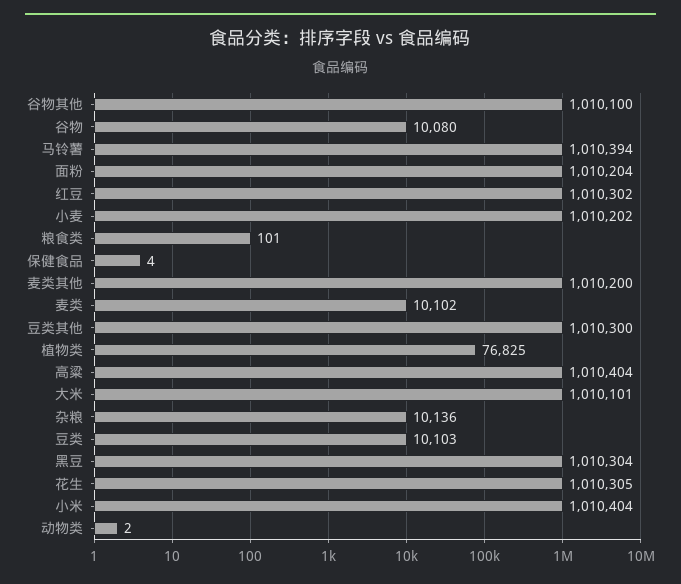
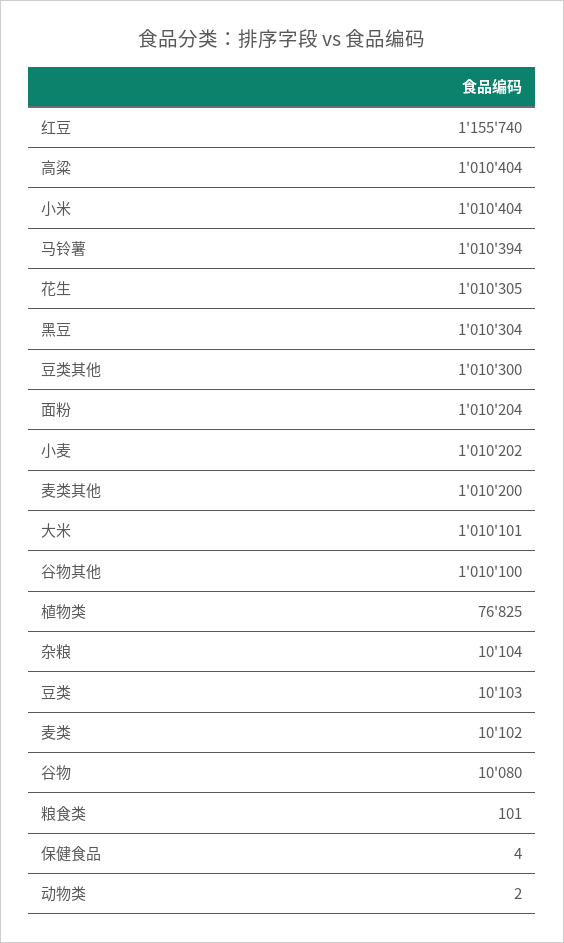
  {
    "谷物其他": 1010100,
    "谷物": 10080,
    "马铃薯": 1010394,
    "面粉": 1010204,
-   "红豆": 1010302,
+   "红豆": 1155740,
    "小麦": 1010202,
    "粮食类": 101,
    "保健食品": 4,
    "麦类其他": 1010200,
    "麦类": 10102,
    "豆类其他": 1010300,
    "植物类": 76825,
    "高粱": 1010404,
    "大米": 1010101,
-   "杂粮": 10136,
+   "杂粮": 10104,
    "豆类": 10103,
    "黑豆": 1010304,
    "花生": 1010305,
    "小米": 1010404,
    "动物类": 2
  }

